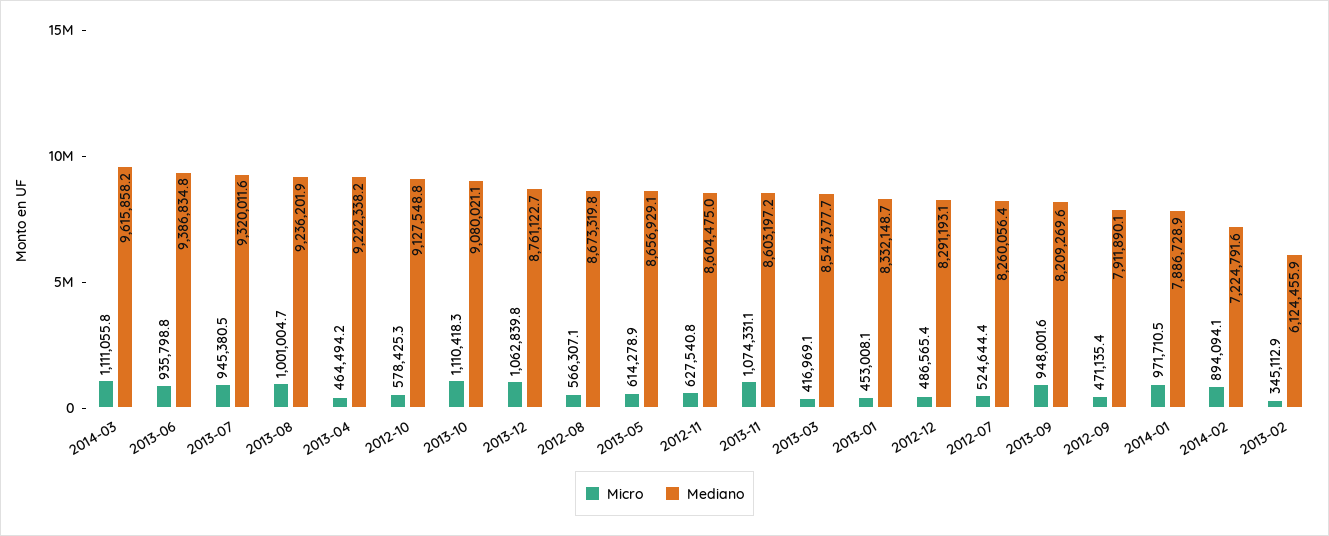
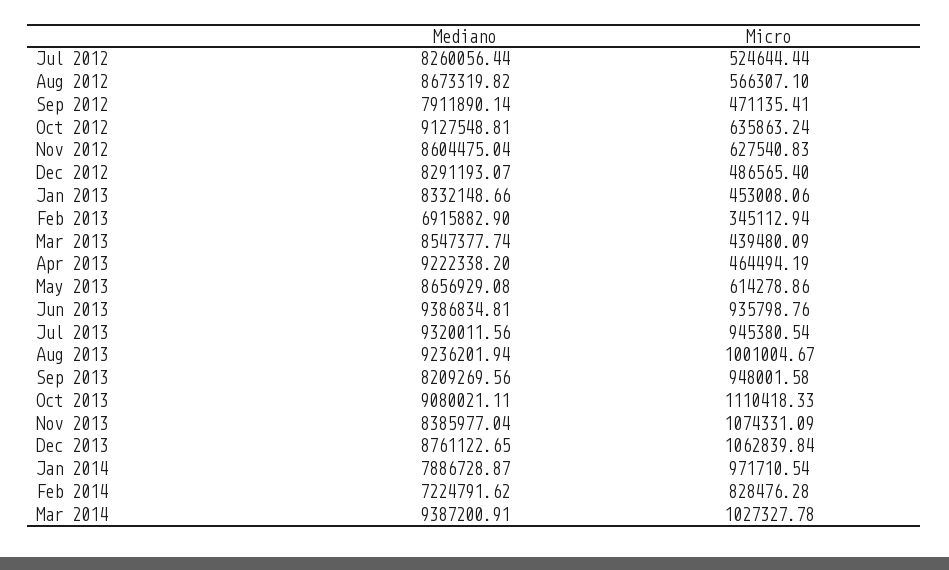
  {
    "Micro": {
-     "2014-03": 1111055.8,
+     "2014-03": 1027327.78,
      "2013-06": 935798.76,
      "2013-07": 945380.54,
      "2013-08": 1001004.67,
      "2013-04": 464494.19,
-     "2012-10": 578425.3,
+     "2012-10": 635863.24,
      "2013-10": 1110418.33,
      "2013-12": 1062839.84,
      "2012-08": 566307.1,
      "2013-05": 614278.86,
      "2012-11": 627540.83,
      "2013-11": 1074331.09,
-     "2013-03": 416969.1,
+     "2013-03": 439480.09,
      "2013-01": 453008.06,
      "2012-12": 486565.4,
      "2012-07": 524644.44,
      "2013-09": 948001.58,
      "2012-09": 471135.41,
      "2014-01": 971710.54,
-     "2014-02": 894094.1,
+     "2014-02": 828476.28,
      "2013-02": 345112.94
    },
    "Mediano": {
-     "2014-03": 9615858.2,
+     "2014-03": 9387200.91,
      "2013-06": 9386834.81,
      "2013-07": 9320011.56,
      "2013-08": 9236201.94,
      "2013-04": 9222338.2,
      "2012-10": 9127548.81,
      "2013-10": 9080021.11,
      "2013-12": 8761122.65,
      "2012-08": 8673319.82,
      "2013-05": 8656929.08,
      "2012-11": 8604475.04,
-     "2013-11": 8603197.2,
+     "2013-11": 8385977.04,
      "2013-03": 8547377.74,
      "2013-01": 8332148.66,
      "2012-12": 8291193.07,
      "2012-07": 8260056.44,
      "2013-09": 8209269.56,
      "2012-09": 7911890.14,
      "2014-01": 7886728.87,
      "2014-02": 7224791.62,
-     "2013-02": 6124455.9
+     "2013-02": 6915882.9
    }
  }

